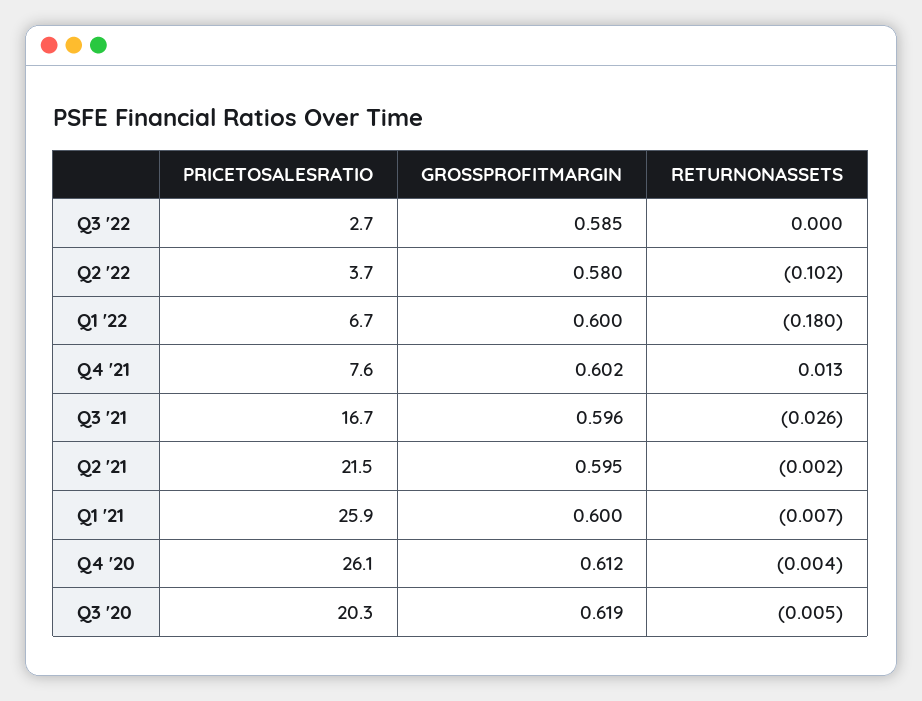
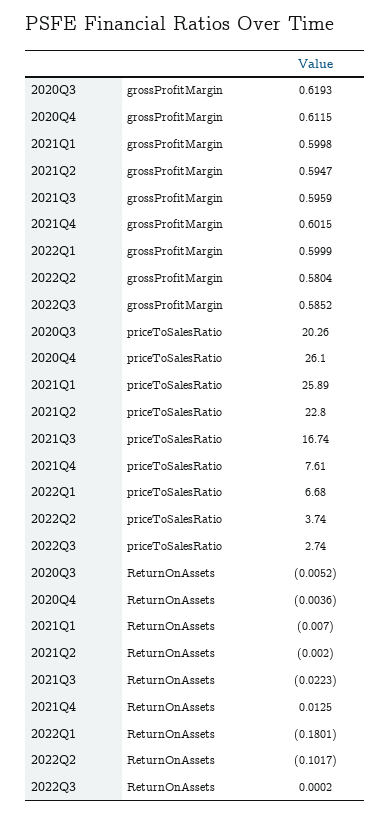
  {
    "PRICETOSALESRATIO": {
      "Q3 '22": 2.74,
      "Q2 '22": 3.74,
      "Q1 '22": 6.68,
      "Q4 '21": 7.61,
      "Q3 '21": 16.74,
-     "Q2 '21": 21.5,
+     "Q2 '21": 22.8,
      "Q1 '21": 25.89,
      "Q4 '20": 26.1,
      "Q3 '20": 20.26
    },
    "GROSSPROFITMARGIN": {
      "Q3 '22": 0.5852,
      "Q2 '22": 0.5804,
      "Q1 '22": 0.5999,
      "Q4 '21": 0.6015,
      "Q3 '21": 0.5959,
      "Q2 '21": 0.5947,
      "Q1 '21": 0.5998,
      "Q4 '20": 0.6115,
      "Q3 '20": 0.6193
    },
    "RETURNONASSETS": {
      "Q3 '22": 0.0002,
      "Q2 '22": -0.1017,
      "Q1 '22": -0.1801,
      "Q4 '21": 0.0125,
-     "Q3 '21": -0.026,
+     "Q3 '21": -0.0223,
      "Q2 '21": -0.002,
      "Q1 '21": -0.007,
      "Q4 '20": -0.0036,
      "Q3 '20": -0.0052
    }
  }

